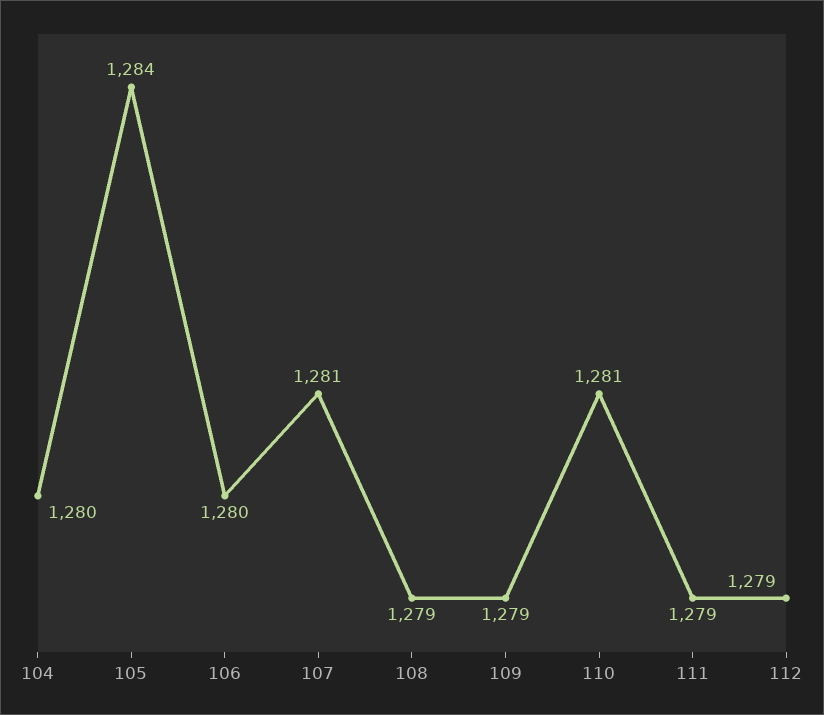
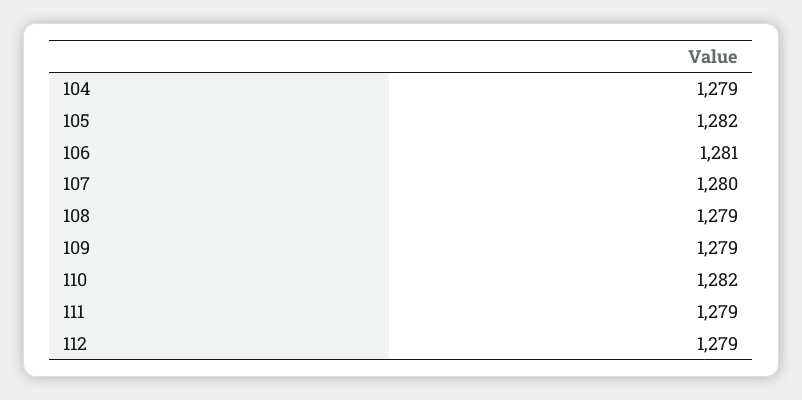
  {
-   "104": 1280,
+   "104": 1279,
-   "105": 1284,
+   "105": 1282,
-   "106": 1280,
+   "106": 1281,
-   "107": 1281,
+   "107": 1280,
    "108": 1279,
    "109": 1279,
-   "110": 1281,
+   "110": 1282,
    "111": 1279,
    "112": 1279
  }

